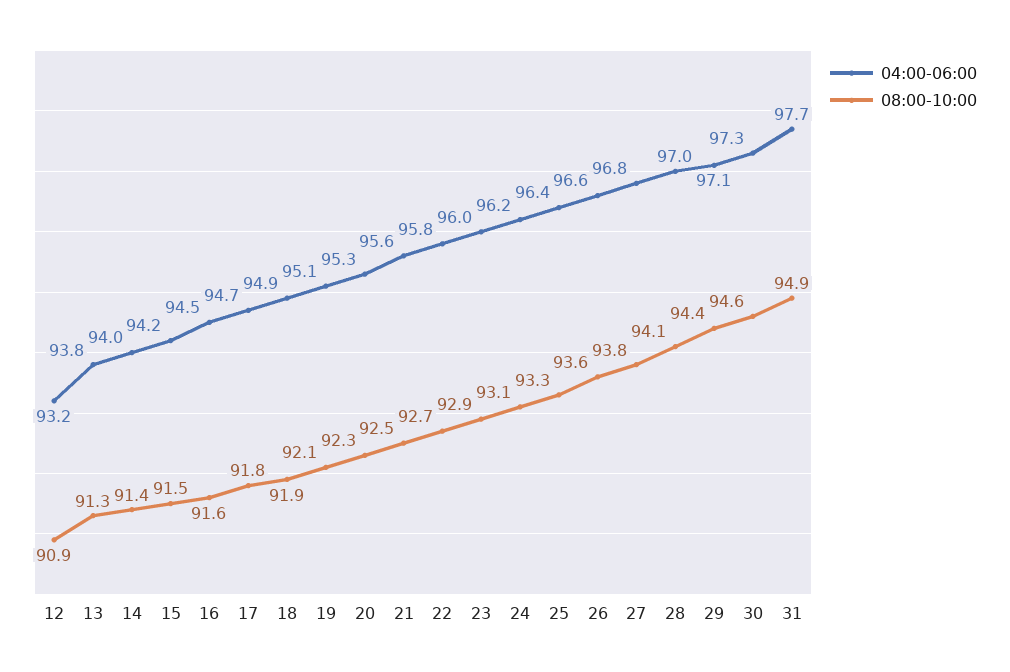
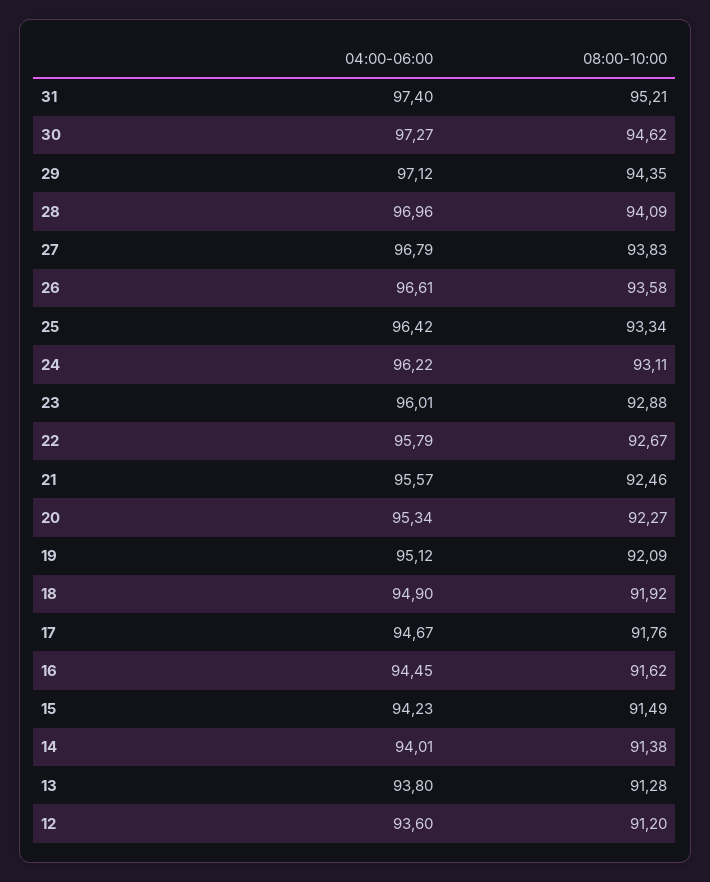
  {
    "04:00-06:00": {
-     "12": 93.2,
+     "12": 93.6,
      "13": 93.8,
      "14": 94.01,
      "15": 94.23,
      "16": 94.45,
      "17": 94.67,
      "18": 94.9,
      "19": 95.12,
      "20": 95.34,
      "21": 95.57,
      "22": 95.79,
      "23": 96.01,
      "24": 96.22,
      "25": 96.42,
      "26": 96.61,
      "27": 96.79,
      "28": 96.96,
      "29": 97.12,
      "30": 97.27,
-     "31": 97.7
+     "31": 97.4
    },
    "08:00-10:00": {
-     "12": 90.9,
+     "12": 91.2,
      "13": 91.28,
      "14": 91.38,
      "15": 91.49,
      "16": 91.62,
      "17": 91.76,
      "18": 91.92,
      "19": 92.09,
      "20": 92.27,
      "21": 92.46,
      "22": 92.67,
      "23": 92.88,
      "24": 93.11,
      "25": 93.34,
      "26": 93.58,
      "27": 93.83,
      "28": 94.09,
      "29": 94.35,
      "30": 94.62,
-     "31": 94.9
+     "31": 95.21
    }
  }

